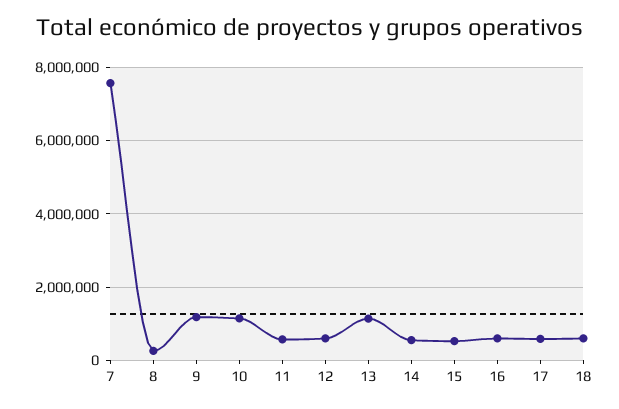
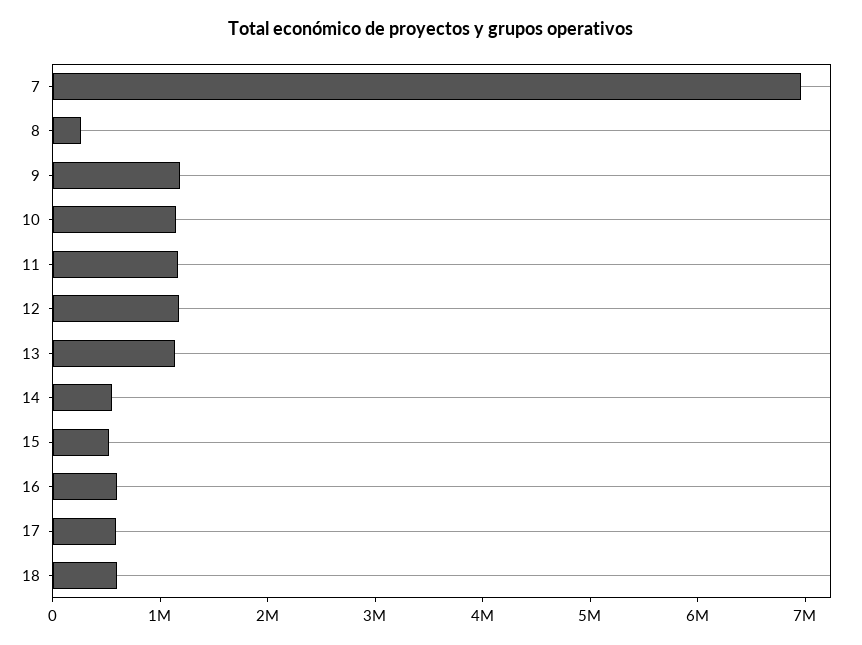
  {
-   "7": 7600000,
+   "7": 7000000,
    "8": 200000,
    "9": 1200000,
    "10": 1200000,
-   "11": 600000,
+   "11": 1200000,
-   "12": 600000,
+   "12": 1200000,
    "13": 1200000,
    "14": 600000,
    "15": 600000,
    "16": 600000,
    "17": 600000,
    "18": 600000
  }

